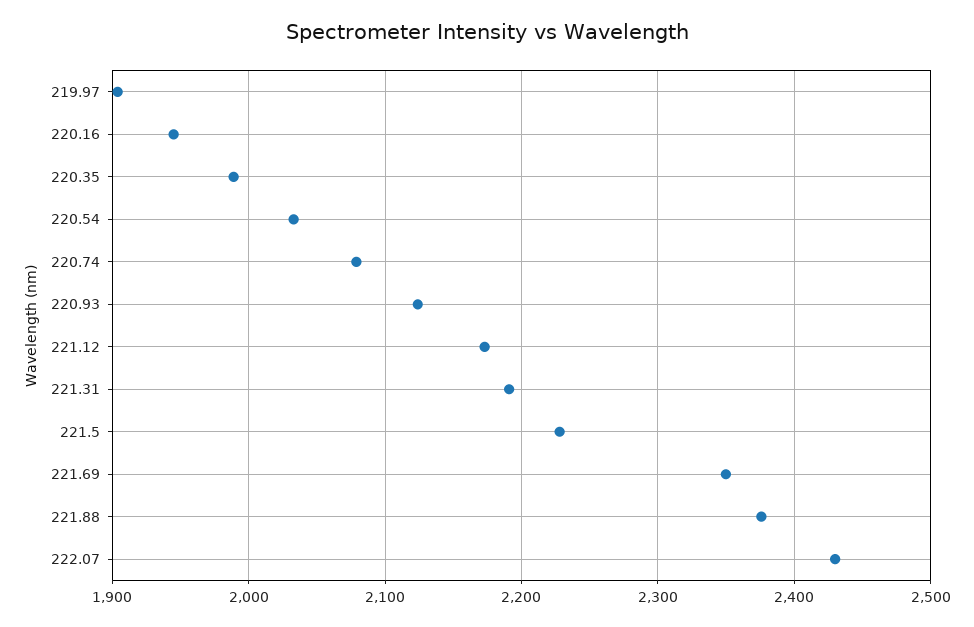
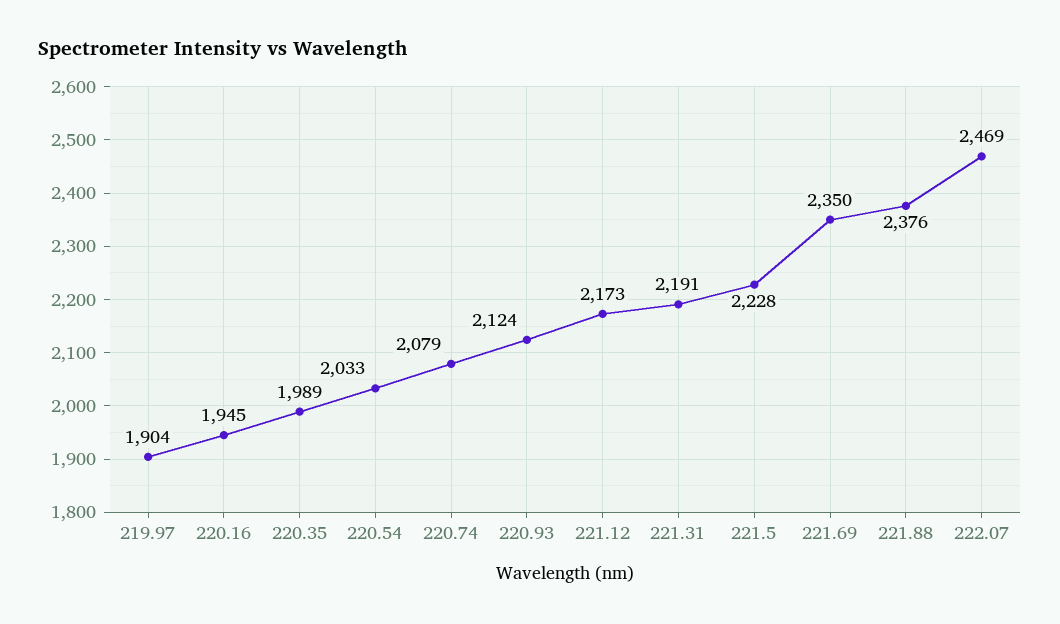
  {
    "219.97": 1904,
    "220.16": 1945,
    "220.35": 1989,
    "220.54": 2033,
    "220.74": 2079,
    "220.93": 2124,
    "221.12": 2173,
    "221.31": 2191,
    "221.5": 2228,
    "221.69": 2350,
    "221.88": 2376,
-   "222.07": 2430
+   "222.07": 2469
  }

